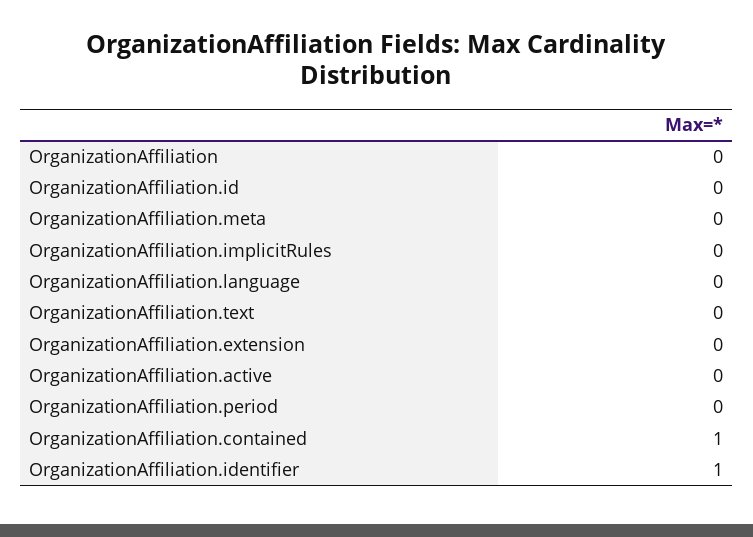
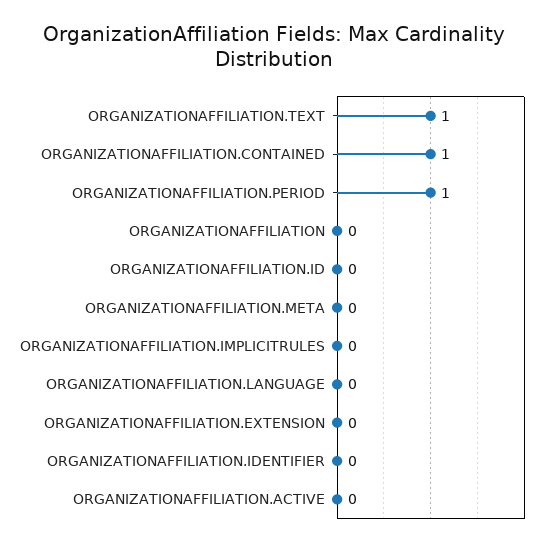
  {
    "OrganizationAffiliation": 0,
    "OrganizationAffiliation.id": 0,
    "OrganizationAffiliation.meta": 0,
    "OrganizationAffiliation.implicitRules": 0,
    "OrganizationAffiliation.language": 0,
-   "OrganizationAffiliation.text": 0,
+   "OrganizationAffiliation.text": 1,
    "OrganizationAffiliation.extension": 0,
    "OrganizationAffiliation.active": 0,
-   "OrganizationAffiliation.period": 0,
+   "OrganizationAffiliation.period": 1,
    "OrganizationAffiliation.contained": 1,
-   "OrganizationAffiliation.identifier": 1
+   "OrganizationAffiliation.identifier": 0
  }

